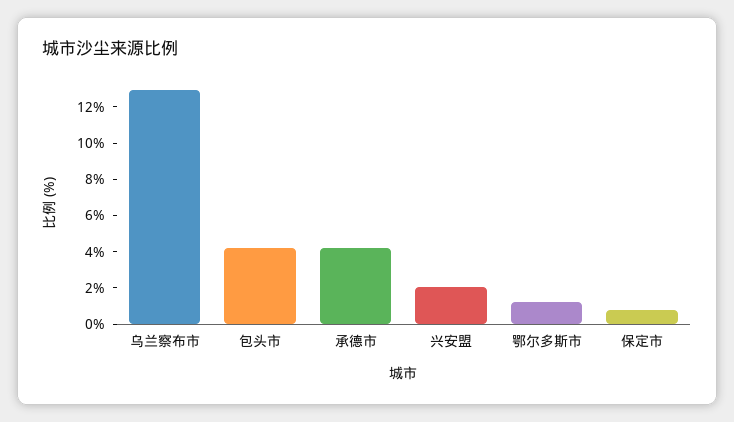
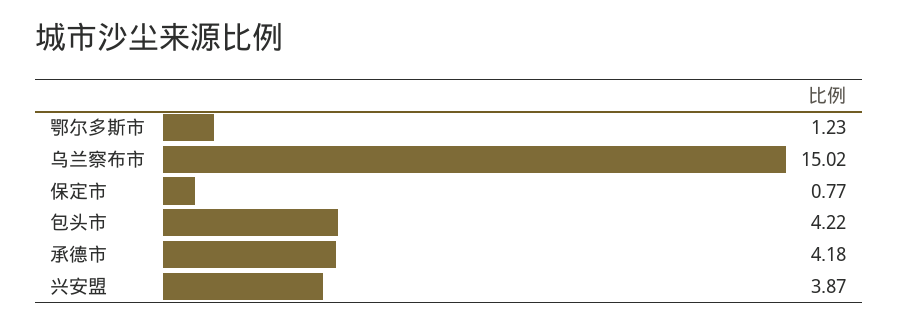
  {
-   "乌兰察布市": 13,
+   "乌兰察布市": 15.02,
    "包头市": 4.22,
    "承德市": 4.18,
-   "兴安盟": 2,
+   "兴安盟": 3.87,
    "鄂尔多斯市": 1.23,
    "保定市": 0.77
  }

